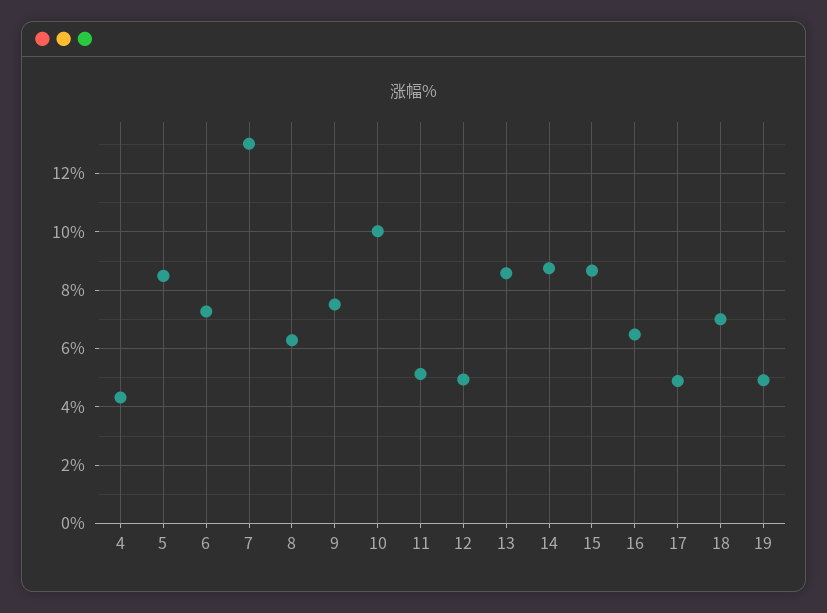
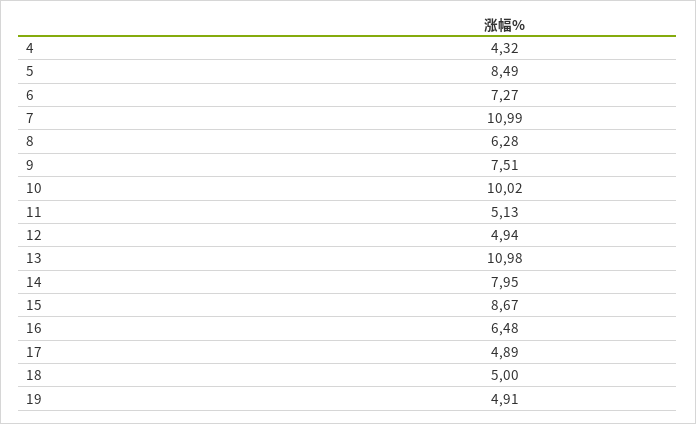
  {
    "4": 4.32,
    "5": 8.49,
    "6": 7.27,
-   "7": 13,
+   "7": 10.99,
    "8": 6.28,
    "9": 7.51,
    "10": 10.02,
    "11": 5.13,
    "12": 4.94,
-   "13": 8.5,
+   "13": 10.98,
-   "14": 8.75,
+   "14": 7.95,
    "15": 8.67,
    "16": 6.48,
    "17": 4.89,
-   "18": 7,
+   "18": 5,
    "19": 4.91
  }

